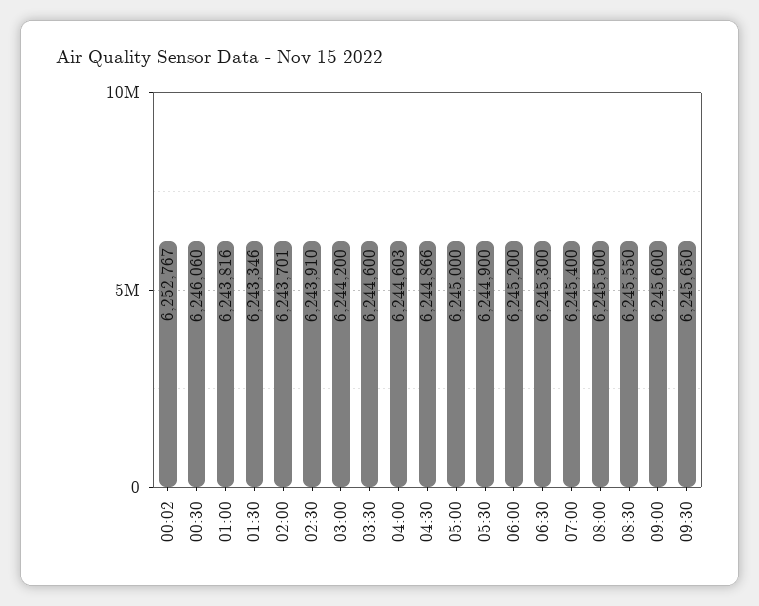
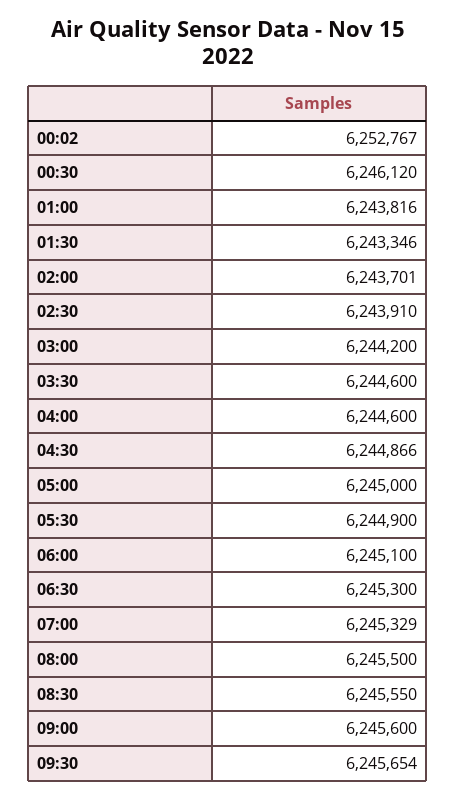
  {
    "00:02": 6252767,
-   "00:30": 6246060,
+   "00:30": 6246120,
    "01:00": 6243816,
    "01:30": 6243346,
    "02:00": 6243701,
    "02:30": 6243910,
    "03:00": 6244200,
    "03:30": 6244600,
-   "04:00": 6244603,
+   "04:00": 6244600,
    "04:30": 6244866,
    "05:00": 6245000,
    "05:30": 6244900,
-   "06:00": 6245200,
+   "06:00": 6245100,
    "06:30": 6245300,
-   "07:00": 6245400,
+   "07:00": 6245329,
    "08:00": 6245500,
    "08:30": 6245550,
    "09:00": 6245600,
-   "09:30": 6245650
+   "09:30": 6245654
  }

